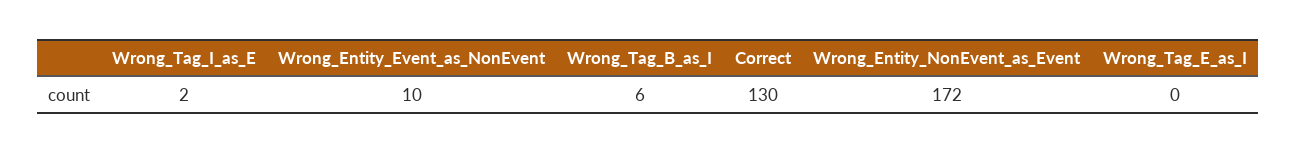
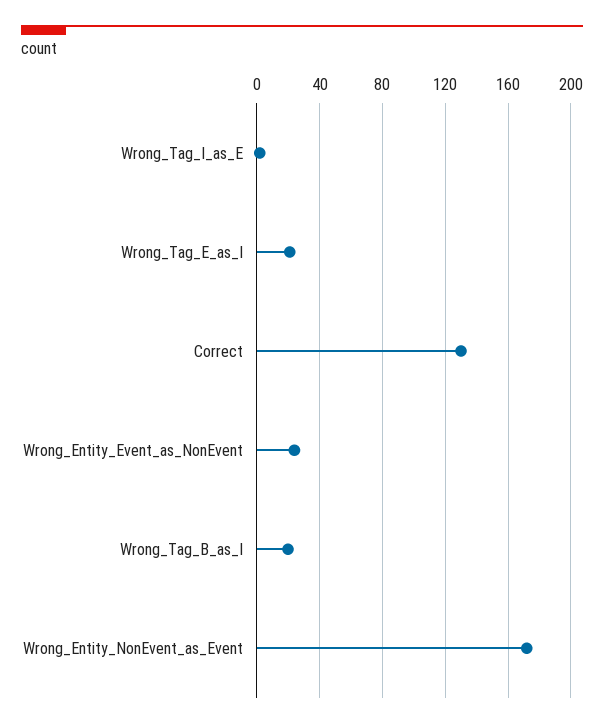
  {
    "Wrong_Tag_I_as_E": 2,
-   "Wrong_Entity_Event_as_NonEvent": 10,
+   "Wrong_Entity_Event_as_NonEvent": 25,
-   "Wrong_Tag_B_as_I": 6,
+   "Wrong_Tag_B_as_I": 20,
    "Correct": 130,
    "Wrong_Entity_NonEvent_as_Event": 172,
-   "Wrong_Tag_E_as_I": 0
+   "Wrong_Tag_E_as_I": 20
  }

